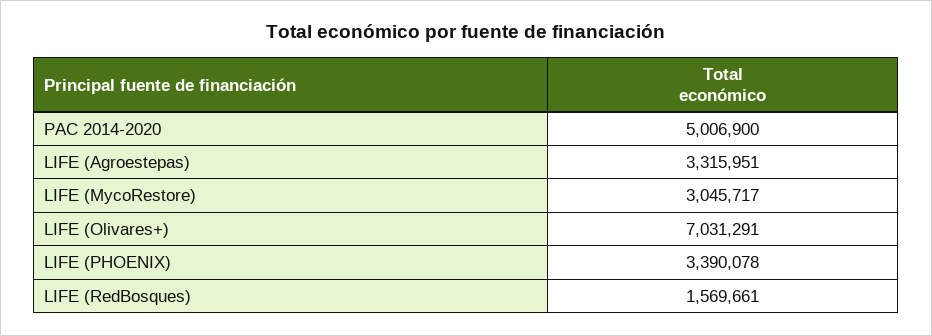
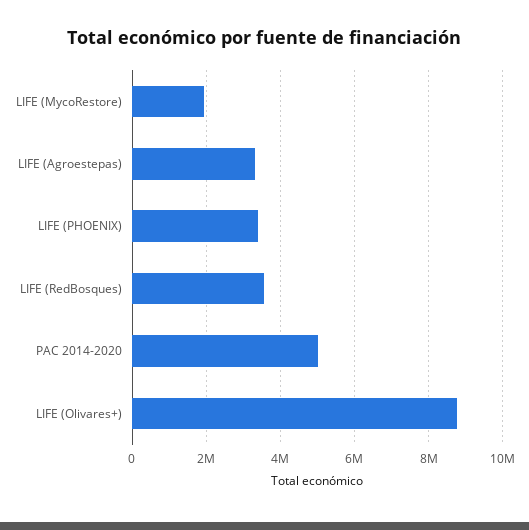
  {
    "PAC 2014-2020": 5006900,
    "LIFE (Agroestepas)": 3315951,
-   "LIFE (MycoRestore)": 3045717,
+   "LIFE (MycoRestore)": 2000000,
-   "LIFE (Olivares+)": 7031291,
+   "LIFE (Olivares+)": 8800000,
    "LIFE (PHOENIX)": 3390078,
-   "LIFE (RedBosques)": 1569661
+   "LIFE (RedBosques)": 3600000
  }

